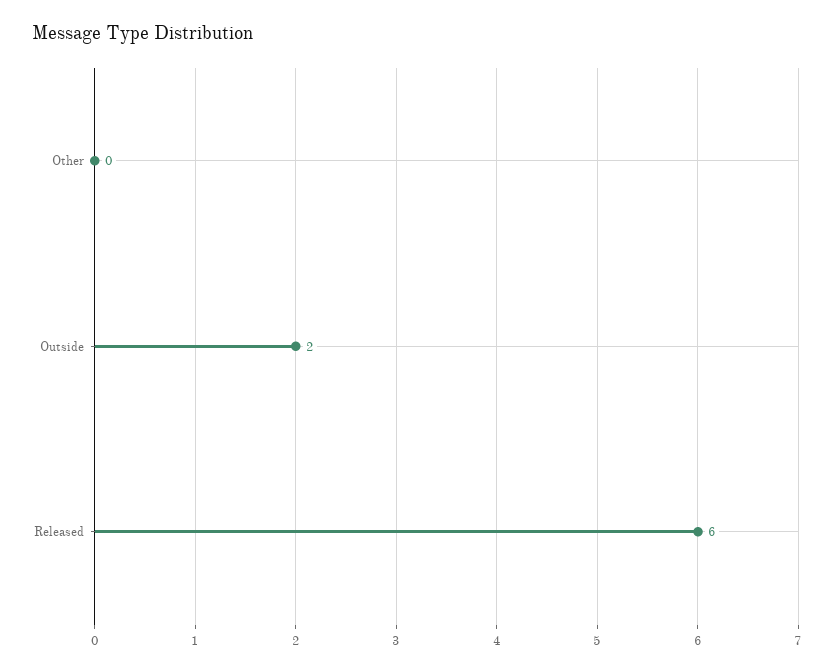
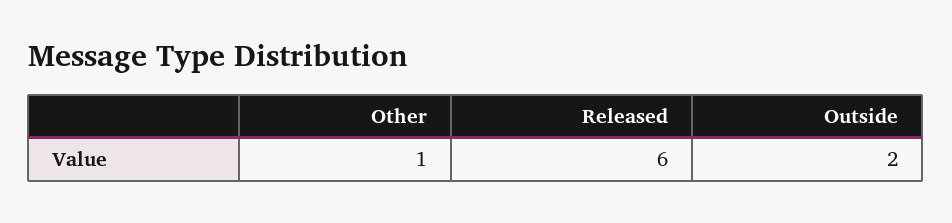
  {
-   "Other": 0,
+   "Other": 1,
    "Outside": 2,
    "Released": 6
  }

